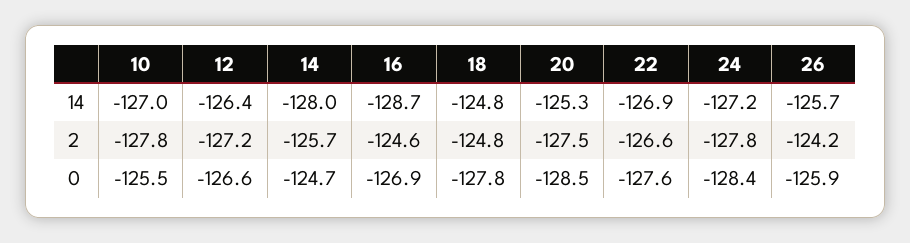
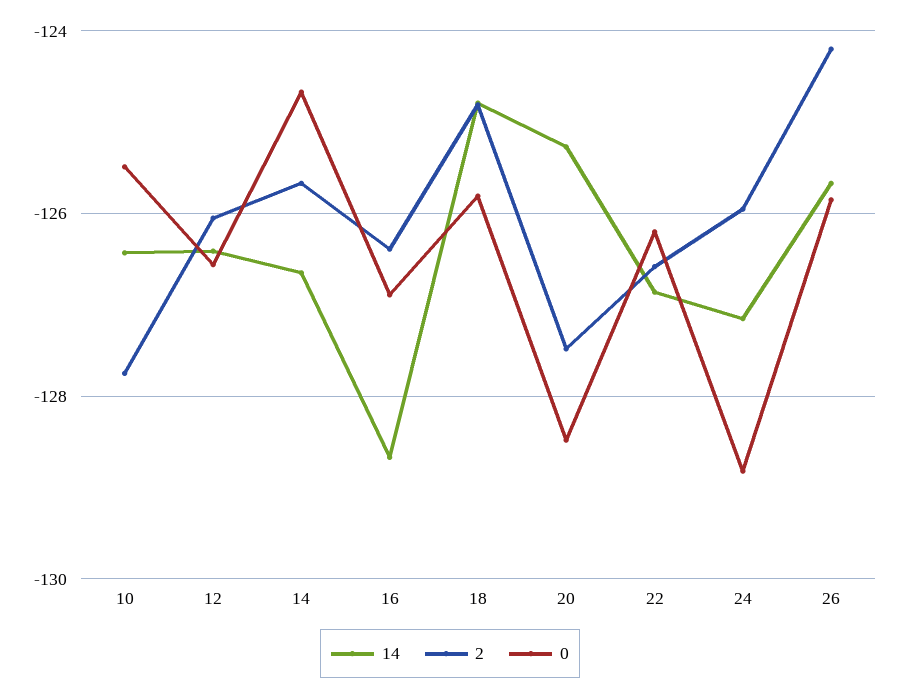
  {
    "14": {
-     "10": -127,
+     "10": -126.4,
      "12": -126.4,
-     "14": -128,
+     "14": -126.6,
      "16": -128.7,
      "18": -124.8,
      "20": -125.3,
      "22": -126.9,
      "24": -127.2,
      "26": -125.7
    },
    "2": {
      "10": -127.8,
-     "12": -127.2,
+     "12": -126,
      "14": -125.7,
-     "16": -124.6,
+     "16": -126.4,
      "18": -124.8,
      "20": -127.5,
      "22": -126.6,
-     "24": -127.8,
+     "24": -126,
      "26": -124.2
    },
    "0": {
      "10": -125.5,
      "12": -126.6,
      "14": -124.7,
      "16": -126.9,
-     "18": -127.8,
+     "18": -125.8,
      "20": -128.5,
-     "22": -127.6,
+     "22": -126.2,
-     "24": -128.4,
+     "24": -128.8,
      "26": -125.9
    }
  }

